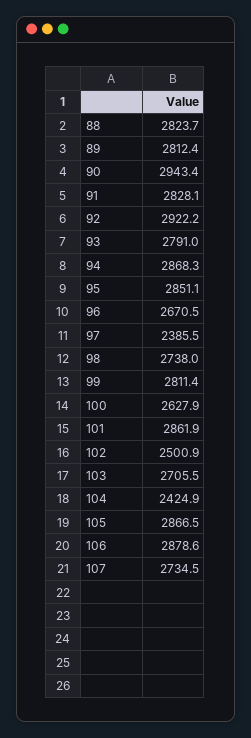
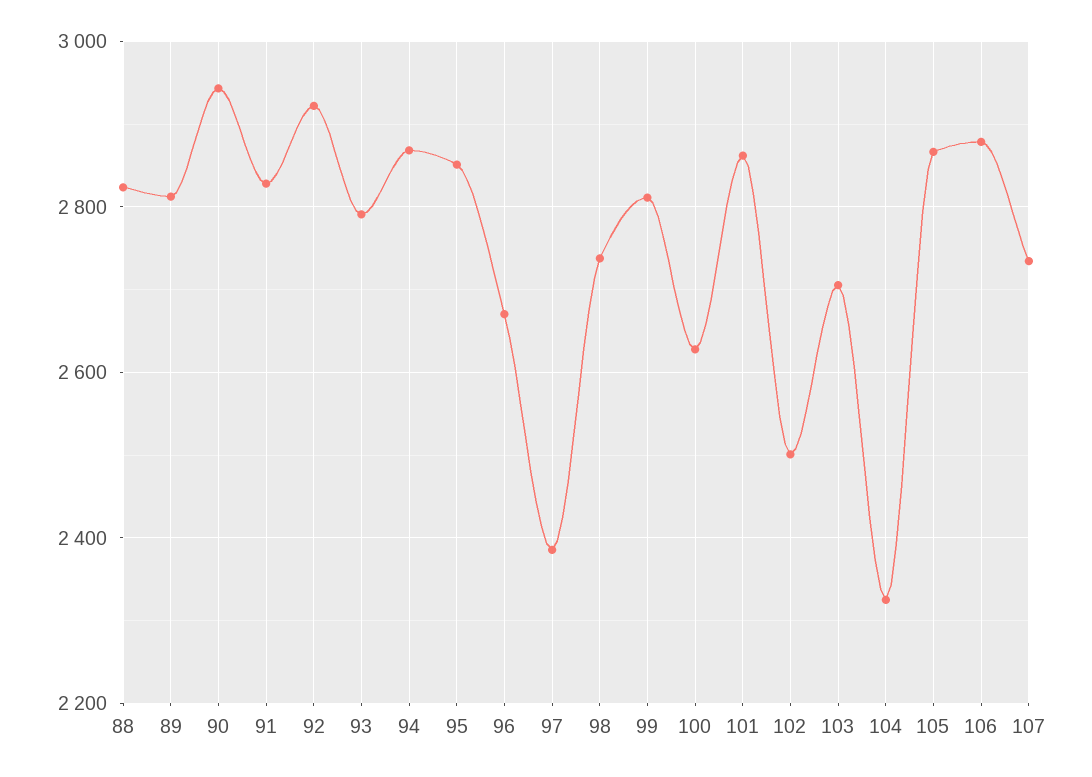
  {
    "88": 2823.7,
    "89": 2812.4,
    "90": 2943.4,
    "91": 2828.1,
    "92": 2922.2,
    "93": 2791,
    "94": 2868.3,
    "95": 2851.1,
    "96": 2670.5,
    "97": 2385.5,
    "98": 2738,
    "99": 2811.4,
    "100": 2627.9,
    "101": 2861.9,
    "102": 2500.9,
    "103": 2705.5,
-   "104": 2424.9,
+   "104": 2320,
    "105": 2866.5,
    "106": 2878.6,
    "107": 2734.5
  }

